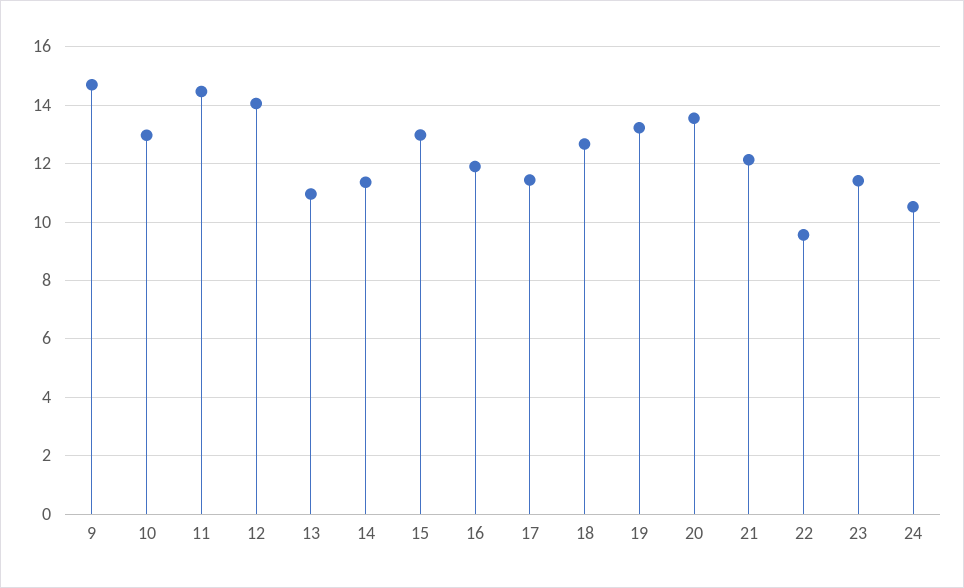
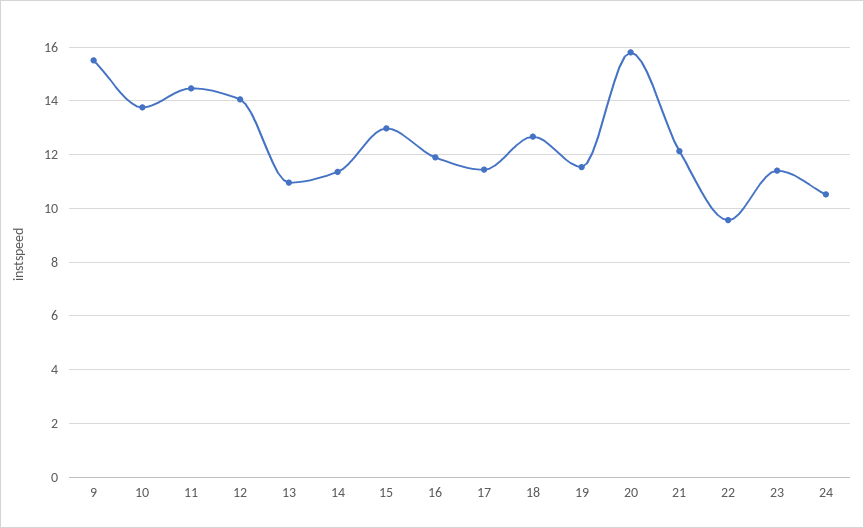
  {
-   "9": 14.75,
+   "9": 15.5,
-   "10": 13,
+   "10": 13.75,
    "11": 14.5,
    "12": 14,
    "13": 11,
    "14": 11.25,
    "15": 13,
    "16": 12,
    "17": 11.5,
    "18": 12.75,
-   "19": 13.25,
+   "19": 11.5,
-   "20": 13.5,
+   "20": 15.75,
    "21": 12.25,
    "22": 9.5,
    "23": 11.5,
    "24": 10.5
  }

